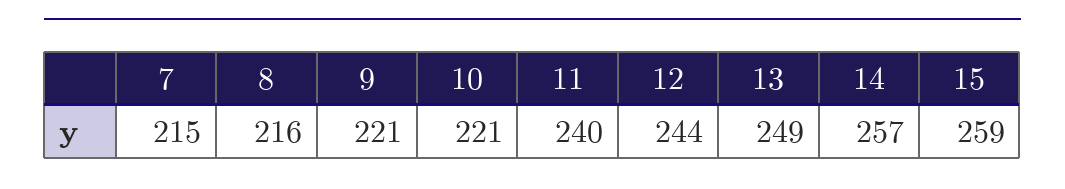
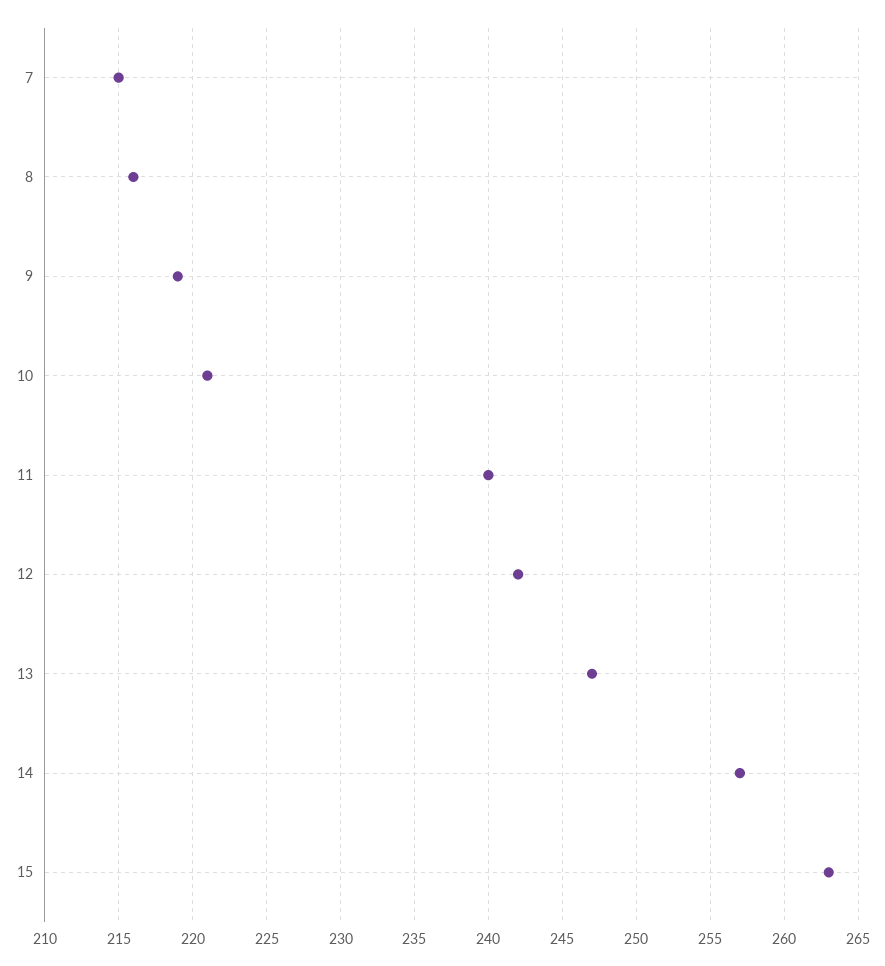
  {
    "7": 215,
    "8": 216,
-   "9": 221,
+   "9": 219,
    "10": 221,
    "11": 240,
-   "12": 244,
+   "12": 242,
-   "13": 249,
+   "13": 247,
    "14": 257,
-   "15": 259
+   "15": 263
  }

